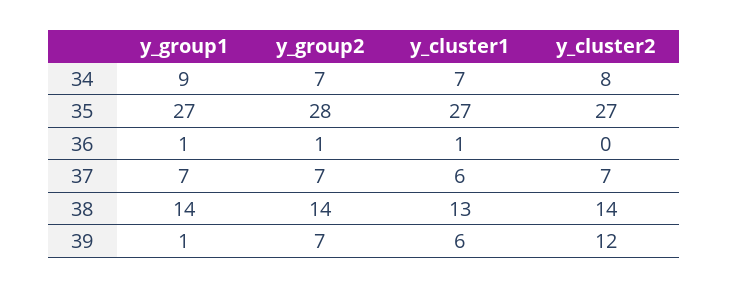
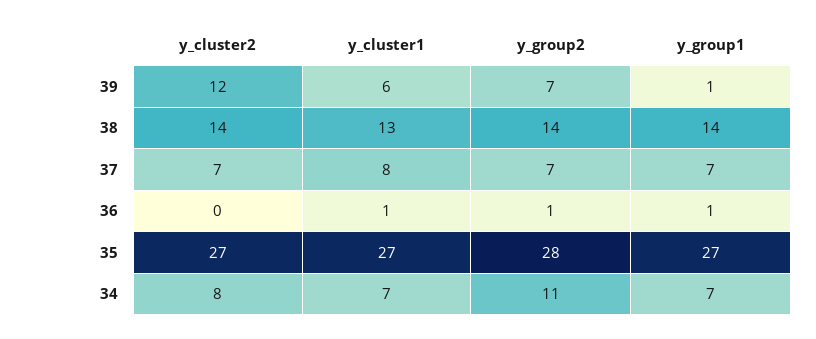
  {
    "y_group1": {
-     "34": 9,
+     "34": 7,
      "35": 27,
      "36": 1,
      "37": 7,
      "38": 14,
      "39": 1
    },
    "y_group2": {
-     "34": 7,
+     "34": 11,
      "35": 28,
      "36": 1,
      "37": 7,
      "38": 14,
      "39": 7
    },
    "y_cluster1": {
      "34": 7,
      "35": 27,
      "36": 1,
-     "37": 6,
+     "37": 8,
      "38": 13,
      "39": 6
    },
    "y_cluster2": {
      "34": 8,
      "35": 27,
      "36": 0,
      "37": 7,
      "38": 14,
      "39": 12
    }
  }

